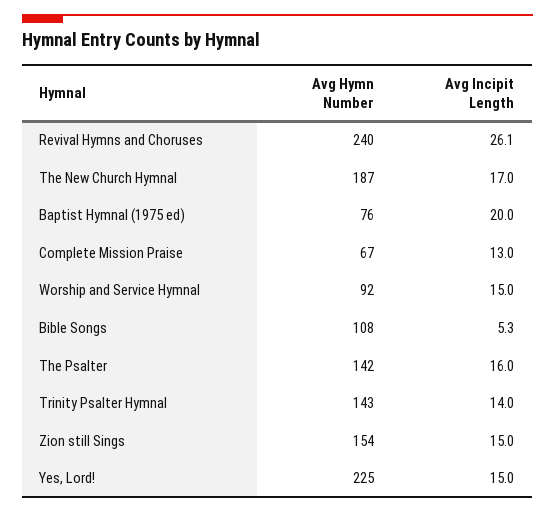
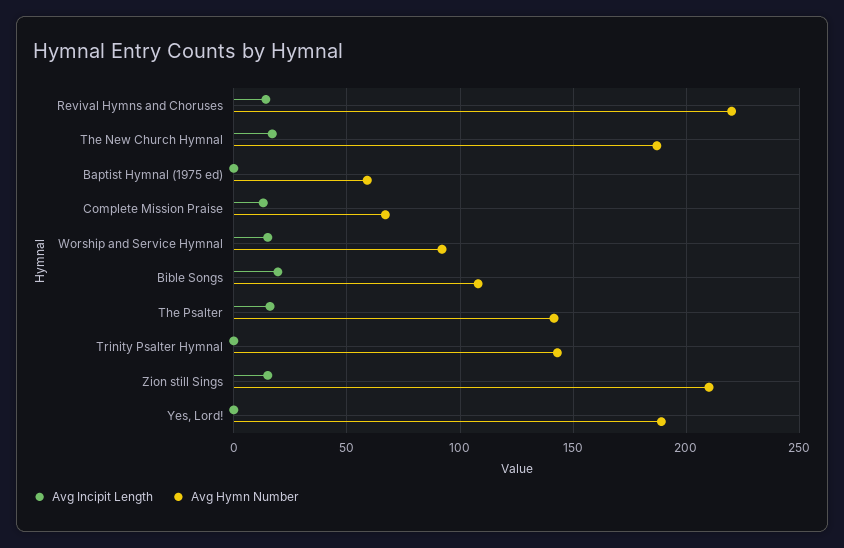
  {
    "Avg Hymn Number": {
-     "Revival Hymns and Choruses": 240,
+     "Revival Hymns and Choruses": 220,
      "The New Church Hymnal": 187,
-     "Baptist Hymnal (1975 ed)": 76,
+     "Baptist Hymnal (1975 ed)": 60,
      "Complete Mission Praise": 67,
      "Worship and Service Hymnal": 92,
      "Bible Songs": 108,
      "The Psalter": 142,
      "Trinity Psalter Hymnal": 143,
-     "Zion still Sings": 154,
+     "Zion still Sings": 210,
-     "Yes, Lord!": 225
+     "Yes, Lord!": 190
    },
    "Avg Incipit Length": {
-     "Revival Hymns and Choruses": 26.1,
+     "Revival Hymns and Choruses": 15,
      "The New Church Hymnal": 17,
-     "Baptist Hymnal (1975 ed)": 20,
+     "Baptist Hymnal (1975 ed)": 0,
      "Complete Mission Praise": 13,
      "Worship and Service Hymnal": 15,
-     "Bible Songs": 5.3,
+     "Bible Songs": 20,
      "The Psalter": 16,
-     "Trinity Psalter Hymnal": 14,
+     "Trinity Psalter Hymnal": 0,
      "Zion still Sings": 15,
-     "Yes, Lord!": 15
+     "Yes, Lord!": 0
    }
  }

